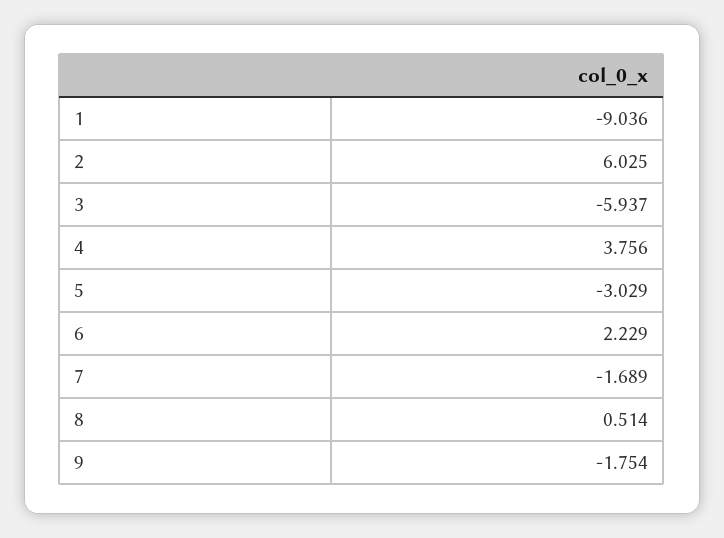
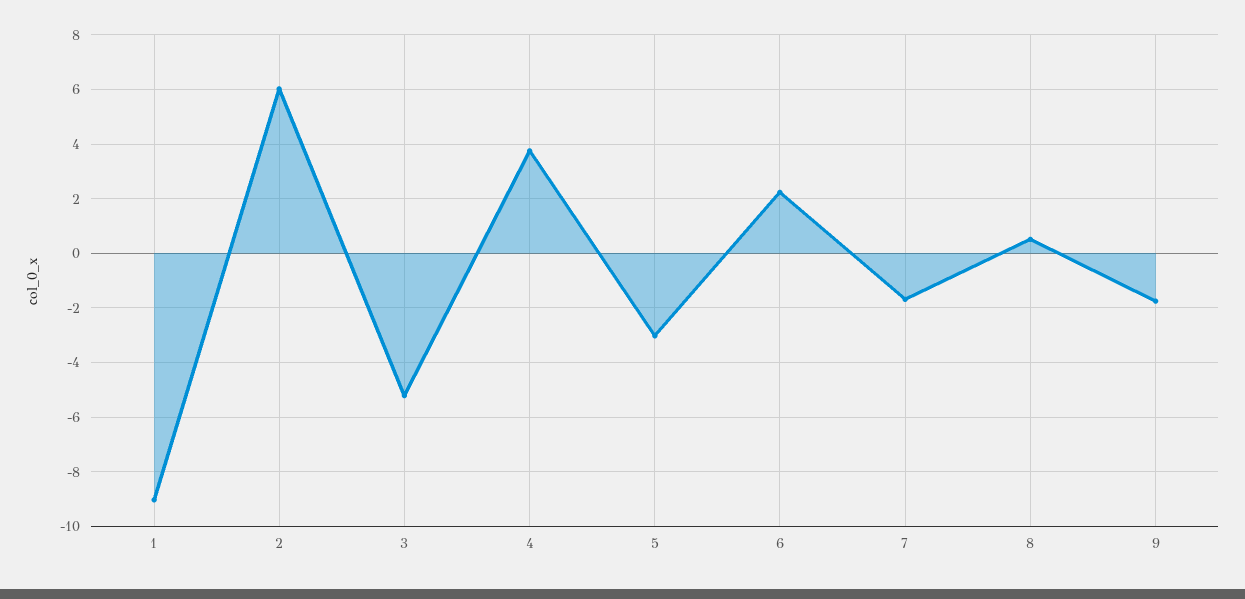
  {
    "1": -9.036,
    "2": 6.025,
-   "3": -5.937,
+   "3": -5.25,
    "4": 3.756,
    "5": -3.029,
    "6": 2.229,
    "7": -1.689,
    "8": 0.514,
    "9": -1.754
  }

